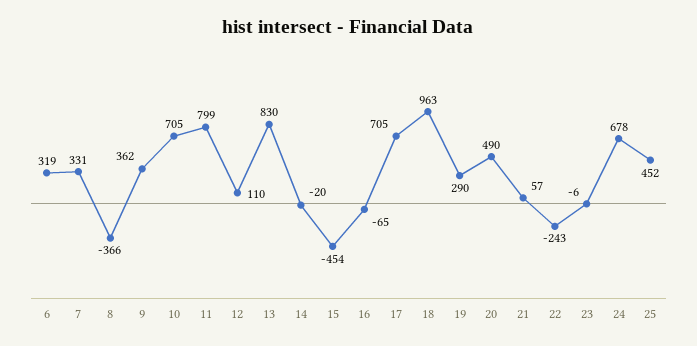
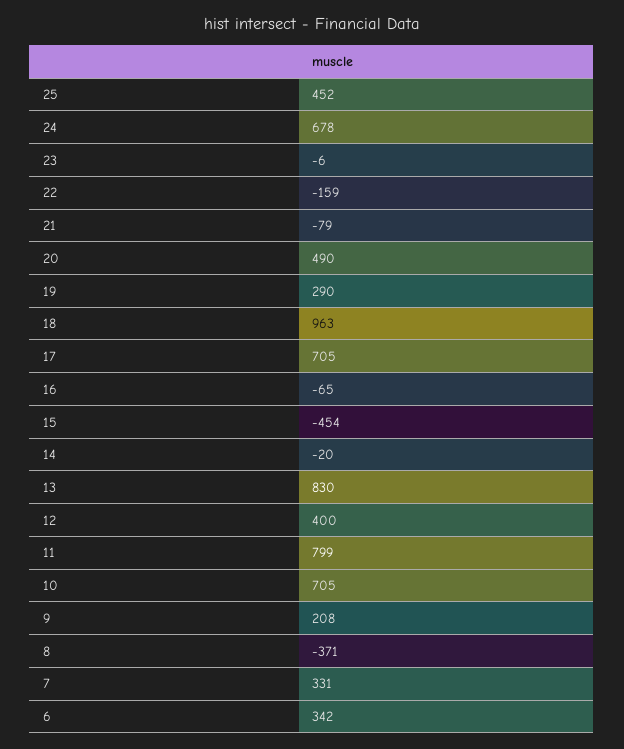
  {
-   "6": 319,
+   "6": 342,
    "7": 331,
-   "8": -366,
+   "8": -371,
-   "9": 362,
+   "9": 208,
    "10": 705,
    "11": 799,
-   "12": 110,
+   "12": 400,
    "13": 830,
    "14": -20,
    "15": -454,
    "16": -65,
    "17": 705,
    "18": 963,
    "19": 290,
    "20": 490,
-   "21": 57,
+   "21": -79,
-   "22": -243,
+   "22": -159,
    "23": -6,
    "24": 678,
    "25": 452
  }

